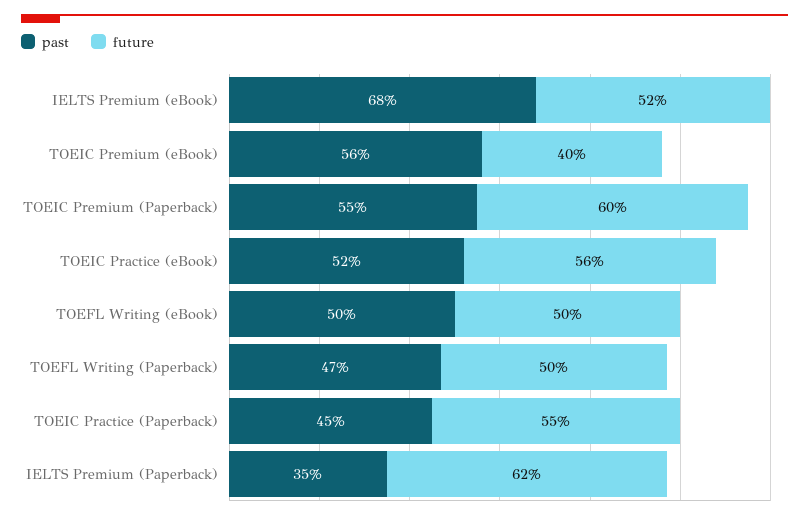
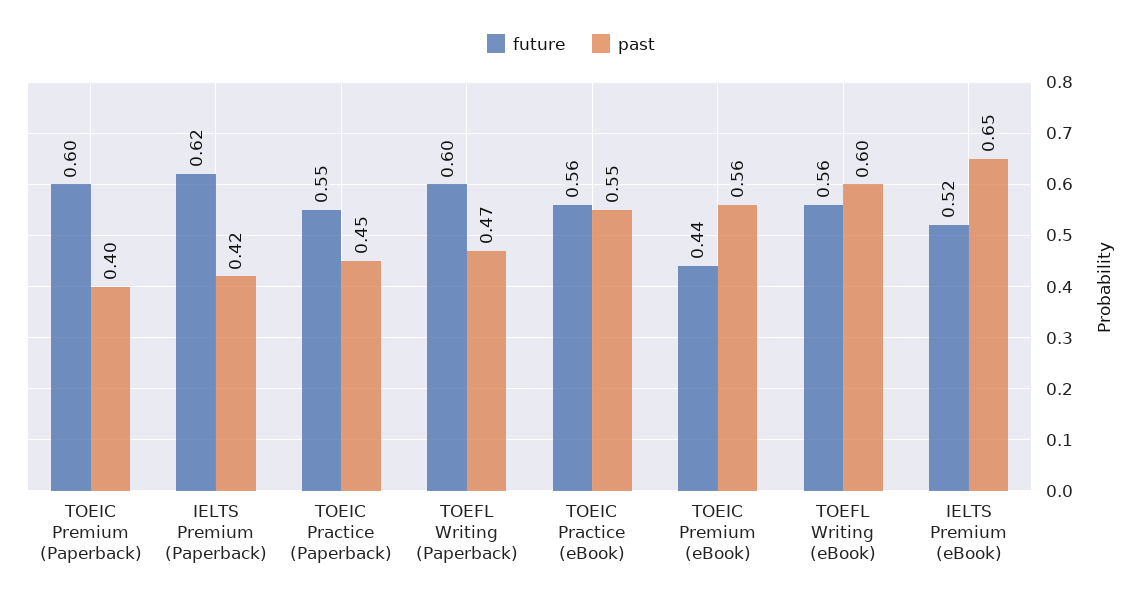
  {
    "past": {
-     "IELTS Premium (eBook)": 0.68,
+     "IELTS Premium (eBook)": 0.65,
      "TOEIC Premium (eBook)": 0.56,
-     "TOEIC Premium (Paperback)": 0.55,
+     "TOEIC Premium (Paperback)": 0.4,
-     "TOEIC Practice (eBook)": 0.52,
+     "TOEIC Practice (eBook)": 0.55,
-     "TOEFL Writing (eBook)": 0.5,
+     "TOEFL Writing (eBook)": 0.6,
      "TOEFL Writing (Paperback)": 0.47,
      "TOEIC Practice (Paperback)": 0.45,
-     "IELTS Premium (Paperback)": 0.35
+     "IELTS Premium (Paperback)": 0.42
    },
    "future": {
      "IELTS Premium (eBook)": 0.52,
-     "TOEIC Premium (eBook)": 0.4,
+     "TOEIC Premium (eBook)": 0.44,
      "TOEIC Premium (Paperback)": 0.6,
      "TOEIC Practice (eBook)": 0.56,
-     "TOEFL Writing (eBook)": 0.5,
+     "TOEFL Writing (eBook)": 0.56,
-     "TOEFL Writing (Paperback)": 0.5,
+     "TOEFL Writing (Paperback)": 0.6,
      "TOEIC Practice (Paperback)": 0.55,
      "IELTS Premium (Paperback)": 0.62
    }
  }

